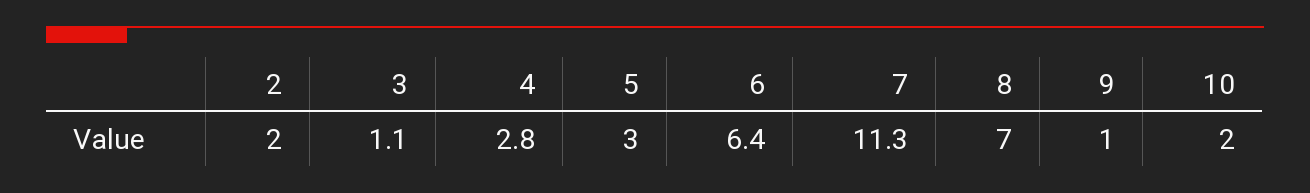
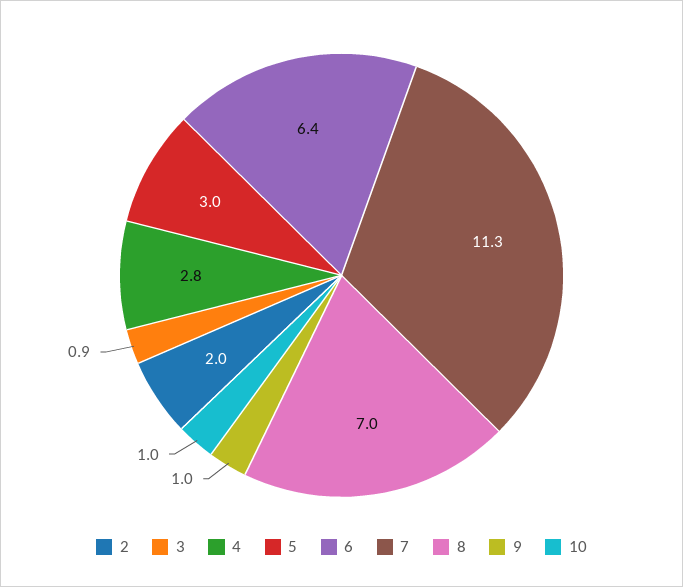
  {
    "2": 2,
-   "3": 1.1,
+   "3": 0.9,
    "4": 2.8,
    "5": 3,
    "6": 6.4,
    "7": 11.3,
    "8": 7,
    "9": 1,
-   "10": 2
+   "10": 1
  }

